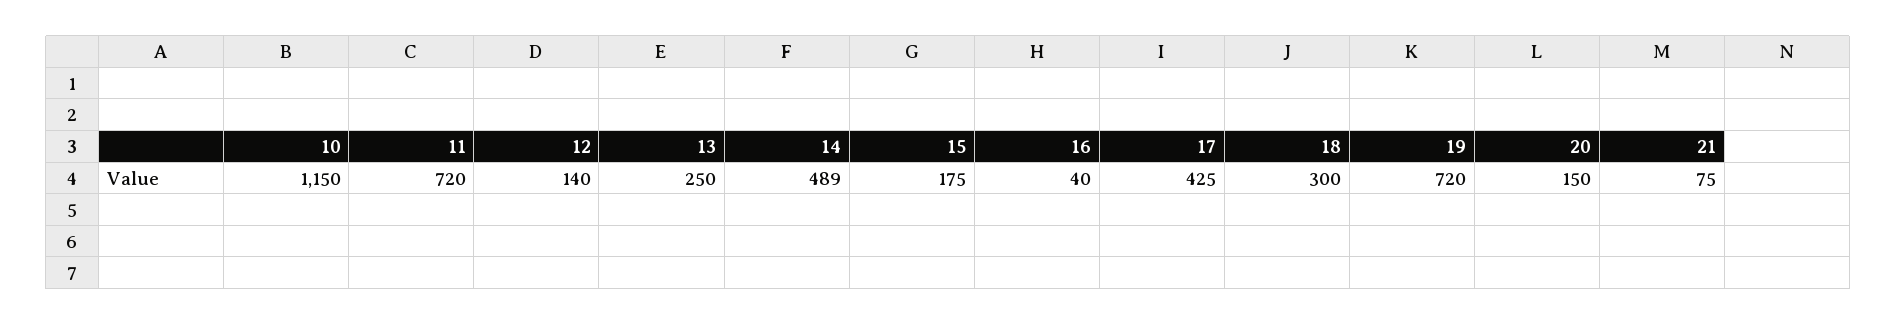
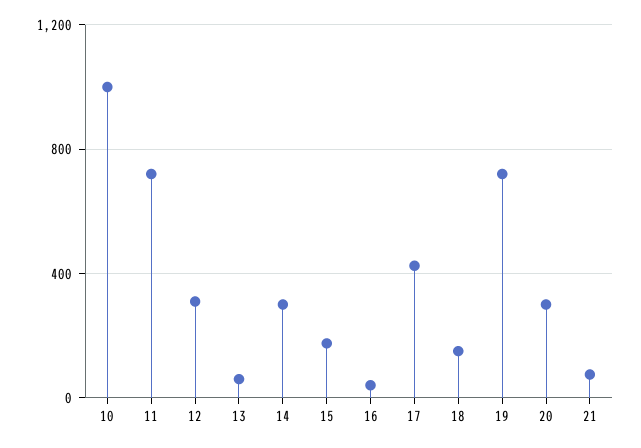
  {
-   "10": 1150,
+   "10": 1000,
    "11": 720,
-   "12": 140,
+   "12": 300,
-   "13": 250,
+   "13": 50,
-   "14": 489,
+   "14": 300,
    "15": 175,
    "16": 40,
    "17": 425,
-   "18": 300,
+   "18": 150,
    "19": 720,
-   "20": 150,
+   "20": 300,
    "21": 75
  }

